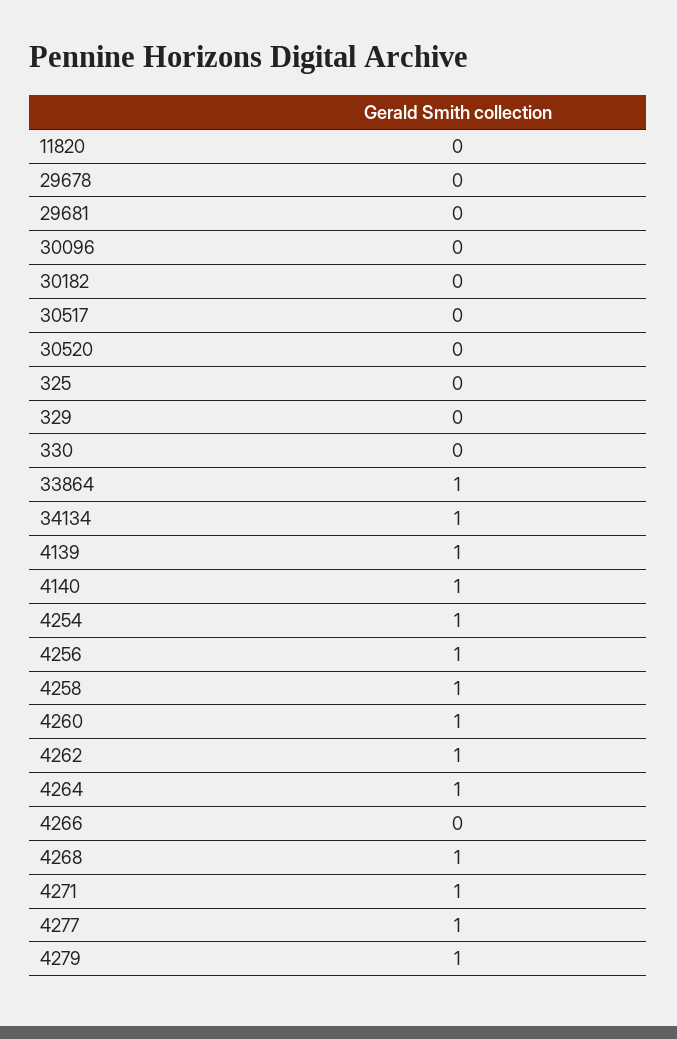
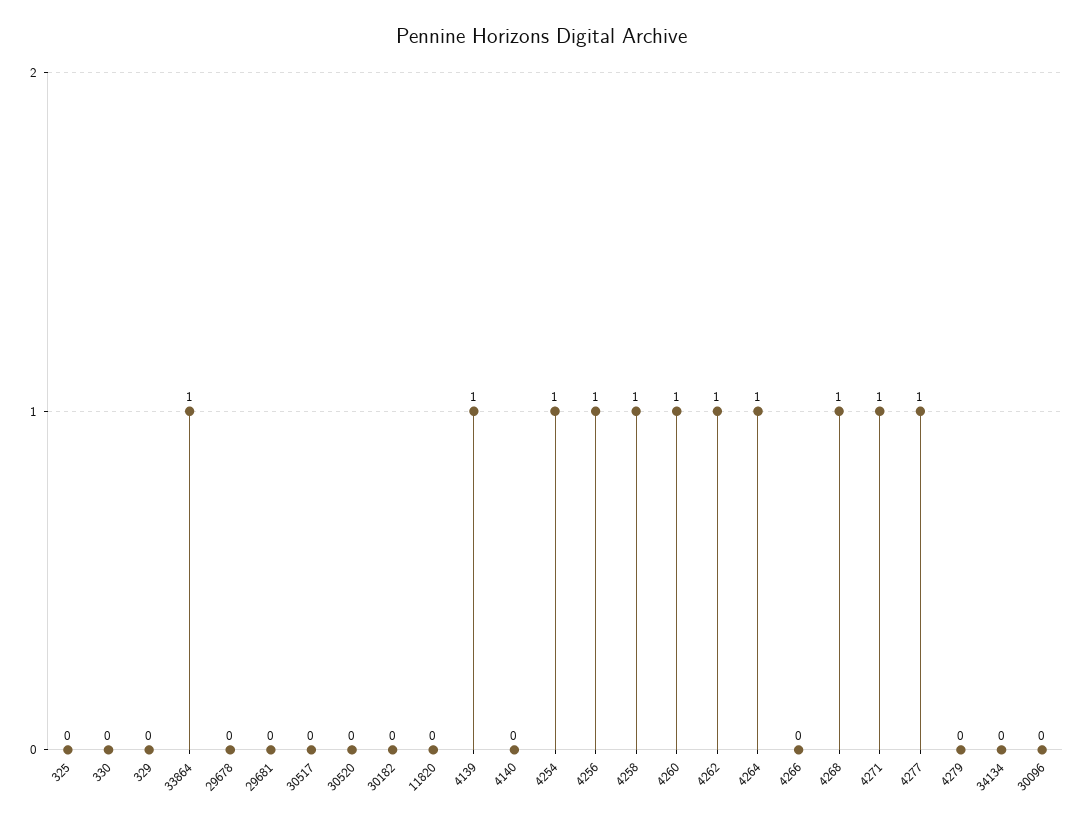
  {
    "11820": 0,
    "29678": 0,
    "29681": 0,
    "30096": 0,
    "30182": 0,
    "30517": 0,
    "30520": 0,
    "325": 0,
    "329": 0,
    "330": 0,
    "33864": 1,
-   "34134": 1,
+   "34134": 0,
    "4139": 1,
-   "4140": 1,
+   "4140": 0,
    "4254": 1,
    "4256": 1,
    "4258": 1,
    "4260": 1,
    "4262": 1,
    "4264": 1,
    "4266": 0,
    "4268": 1,
    "4271": 1,
    "4277": 1,
-   "4279": 1
+   "4279": 0
  }

